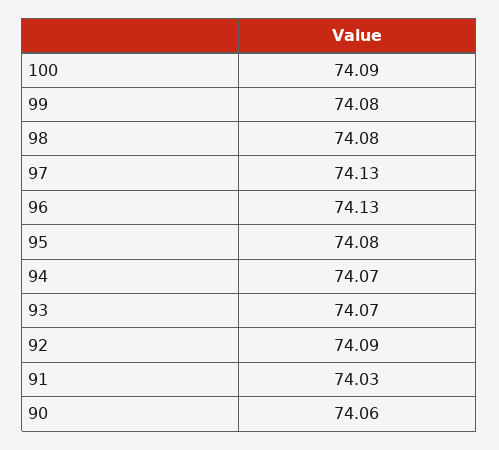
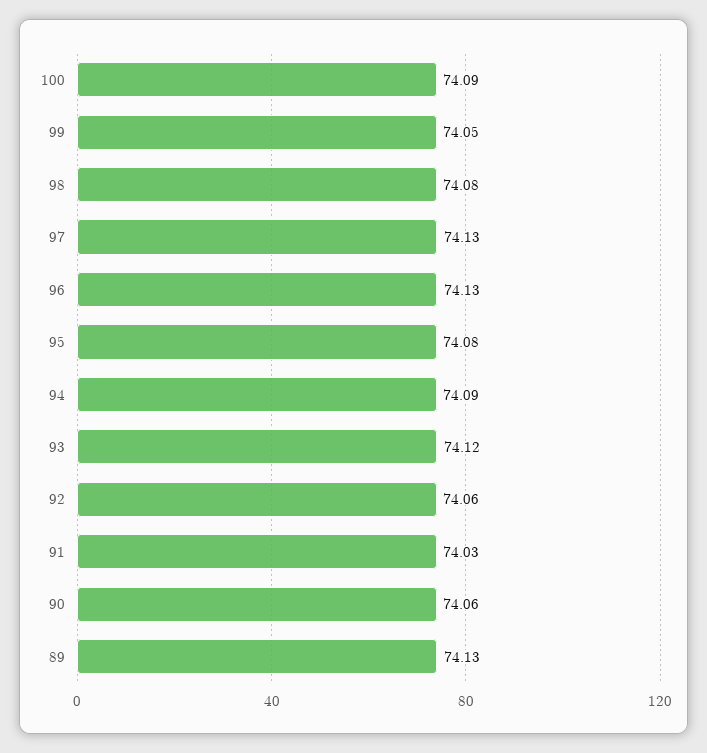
  {
    "100": 74.09,
-   "99": 74.08,
+   "99": 74.05,
    "98": 74.08,
    "97": 74.13,
    "96": 74.13,
    "95": 74.08,
-   "94": 74.07,
+   "94": 74.09,
-   "93": 74.07,
+   "93": 74.12,
-   "92": 74.09,
+   "92": 74.06,
    "91": 74.03,
-   "90": 74.06
+   "90": 74.06,
+   "89": 74.13
  }

